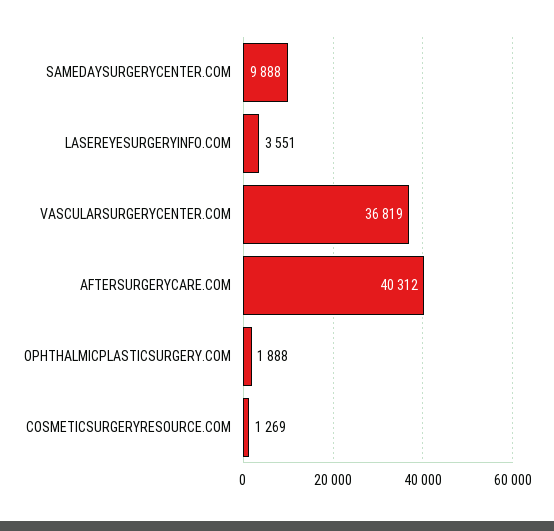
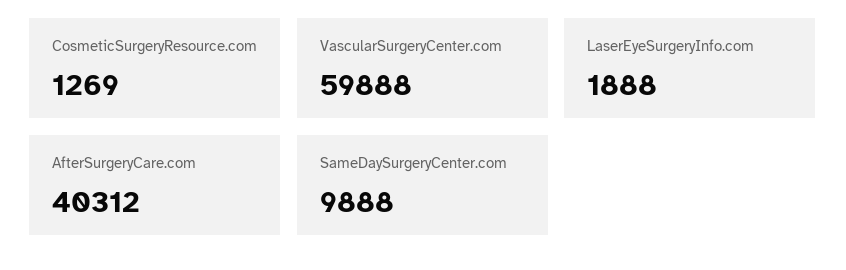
  {
    "SAMEDAYSURGERYCENTER.COM": 9888,
-   "LASEREYESURGERYINFO.COM": 3551,
+   "LASEREYESURGERYINFO.COM": 1888,
-   "VASCULARSURGERYCENTER.COM": 36819,
+   "VASCULARSURGERYCENTER.COM": 59888,
    "AFTERSURGERYCARE.COM": 40312,
-   "OPHTHALMICPLASTICSURGERY.COM": 1888,
    "COSMETICSURGERYRESOURCE.COM": 1269
  }

